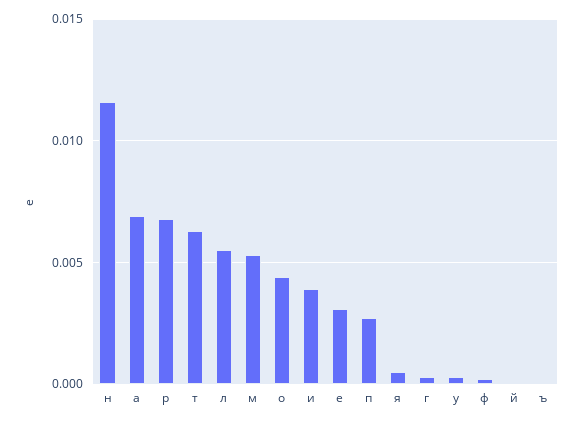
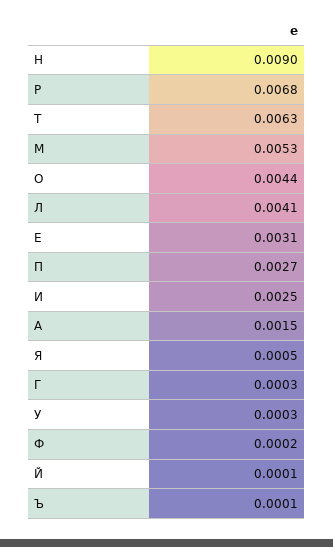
  {
-   "н": 0.0115,
+   "н": 0.009,
-   "а": 0.007,
+   "а": 0.0015,
    "р": 0.0068,
    "т": 0.0063,
-   "л": 0.0055,
+   "л": 0.0041,
    "м": 0.0053,
    "о": 0.0044,
-   "и": 0.004,
+   "и": 0.0025,
    "е": 0.0031,
    "п": 0.0027,
    "я": 0.0005,
    "г": 0.0003,
    "у": 0.0003,
    "ф": 0.0002,
    "й": 0.0001,
    "ъ": 0.0001
  }

